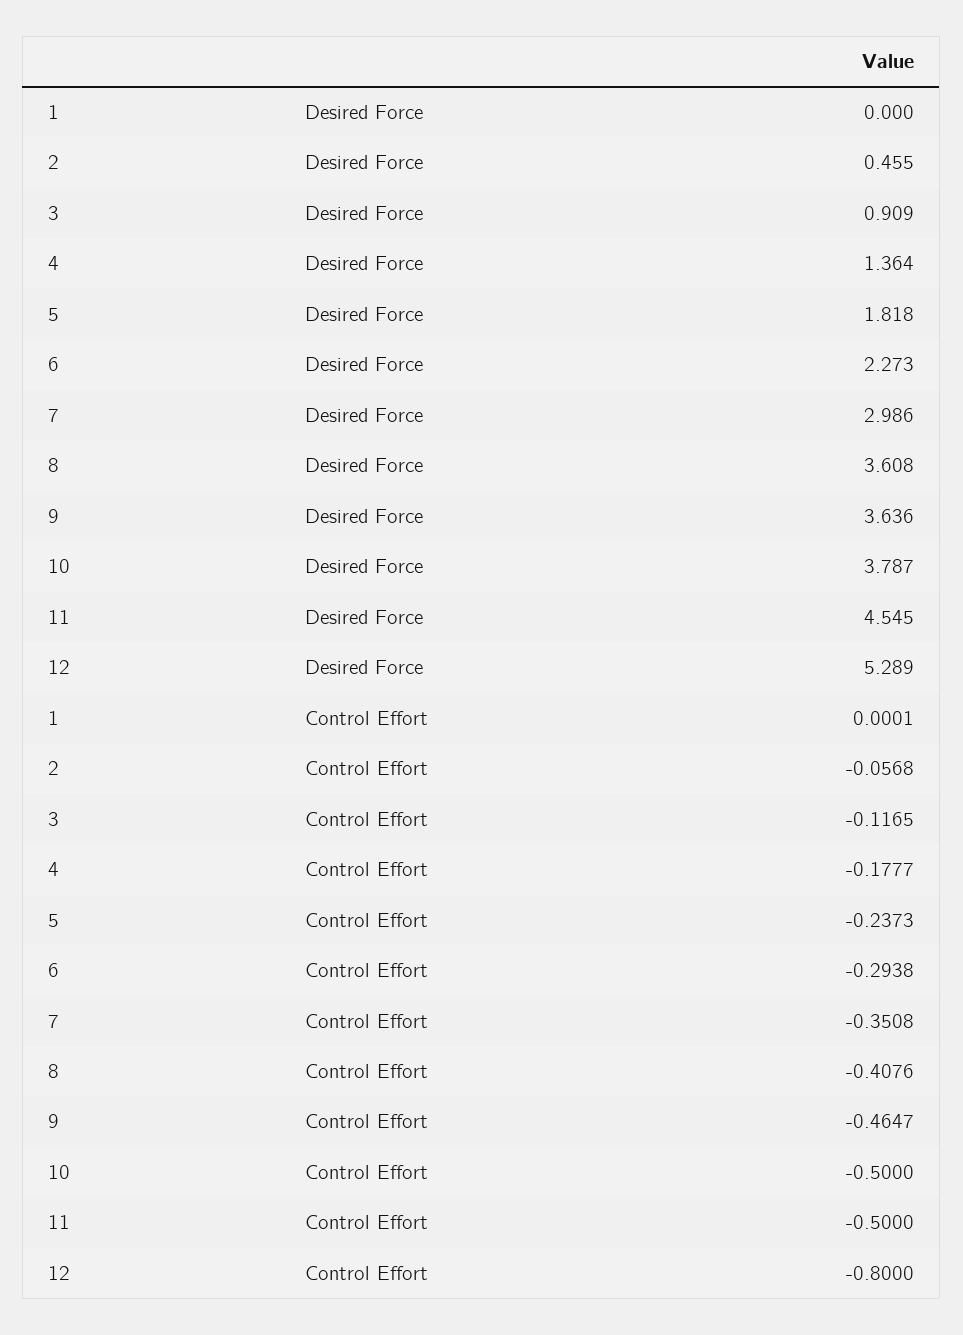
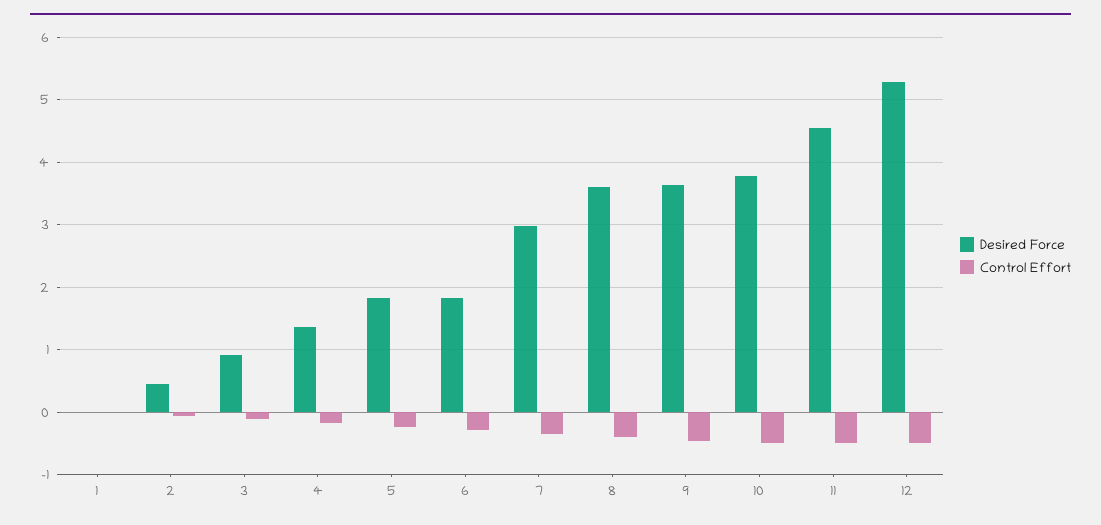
  {
    "Desired Force": {
      "1": 0,
      "2": 0.455,
      "3": 0.909,
      "4": 1.364,
      "5": 1.818,
-     "6": 2.273,
+     "6": 1.8,
      "7": 2.986,
      "8": 3.608,
      "9": 3.636,
      "10": 3.787,
      "11": 4.545,
      "12": 5.289
    },
    "Control Effort": {
      "1": 0.0001,
      "2": -0.0568,
      "3": -0.1165,
      "4": -0.1777,
      "5": -0.2373,
      "6": -0.2938,
      "7": -0.3508,
      "8": -0.4076,
      "9": -0.4647,
      "10": -0.5,
      "11": -0.5,
-     "12": -0.8
+     "12": -0.5
    }
  }

